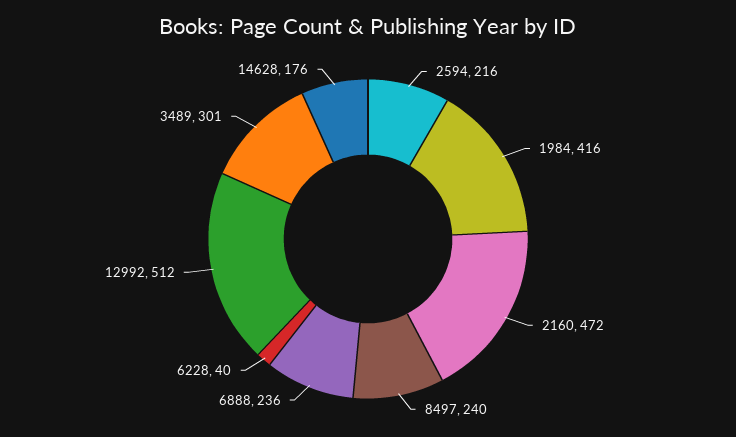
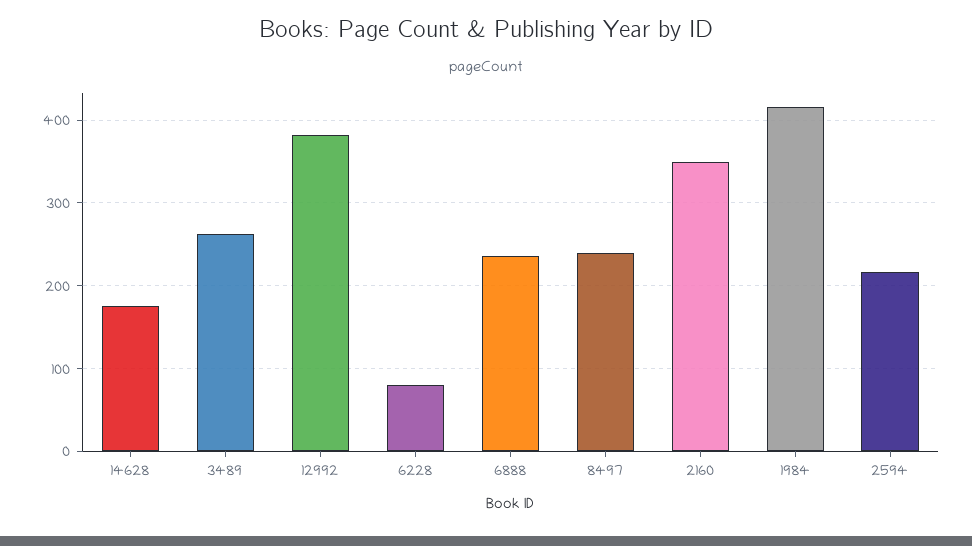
  {
    "2594": 216,
    "1984": 416,
-   "2160": 472,
+   "2160": 350,
    "8497": 240,
    "6888": 236,
-   "6228": 40,
+   "6228": 80,
-   "12992": 512,
+   "12992": 380,
-   "3489": 301,
+   "3489": 260,
    "14628": 176
  }

